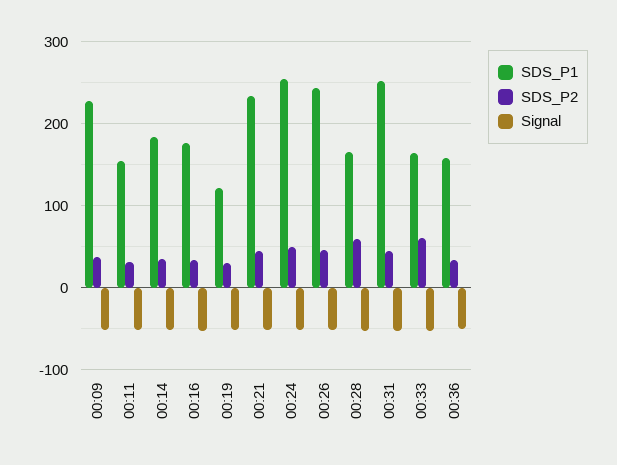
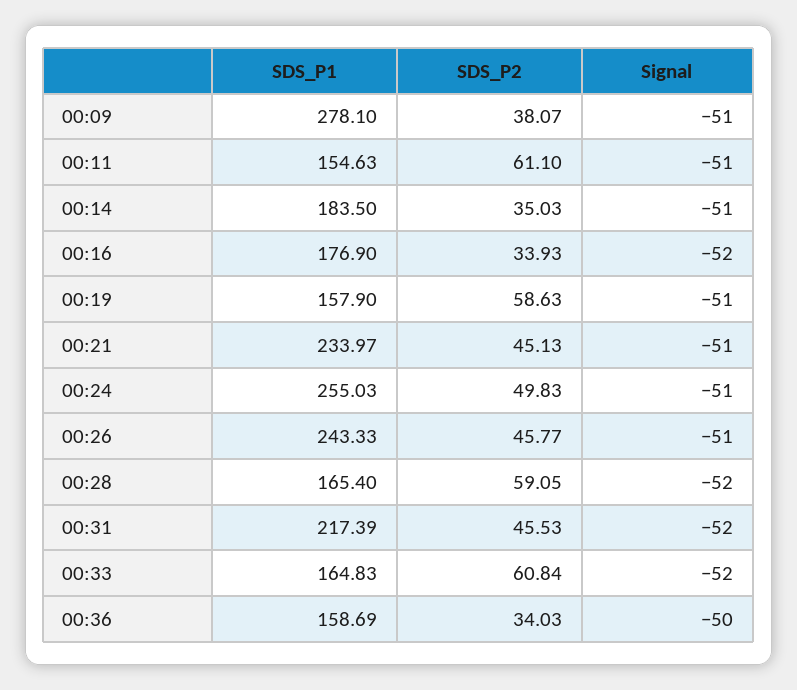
  {
    "SDS_P1": {
-     "00:09": 230,
+     "00:09": 278.1,
      "00:11": 154.63,
      "00:14": 183.5,
      "00:16": 176.9,
-     "00:19": 120,
+     "00:19": 157.9,
      "00:21": 233.97,
      "00:24": 255.03,
      "00:26": 243.33,
      "00:28": 165.4,
-     "00:31": 250,
+     "00:31": 217.39,
      "00:33": 164.83,
      "00:36": 158.69
    },
    "SDS_P2": {
      "00:09": 38.07,
-     "00:11": 30,
+     "00:11": 61.1,
      "00:14": 35.03,
      "00:16": 33.93,
-     "00:19": 30,
+     "00:19": 58.63,
      "00:21": 45.13,
      "00:24": 49.83,
      "00:26": 45.77,
      "00:28": 59.05,
      "00:31": 45.53,
      "00:33": 60.84,
      "00:36": 34.03
    },
    "Signal": {
      "00:09": -51,
      "00:11": -51,
      "00:14": -51,
      "00:16": -52,
      "00:19": -51,
      "00:21": -51,
      "00:24": -51,
      "00:26": -51,
      "00:28": -52,
      "00:31": -52,
      "00:33": -52,
      "00:36": -50
    }
  }

